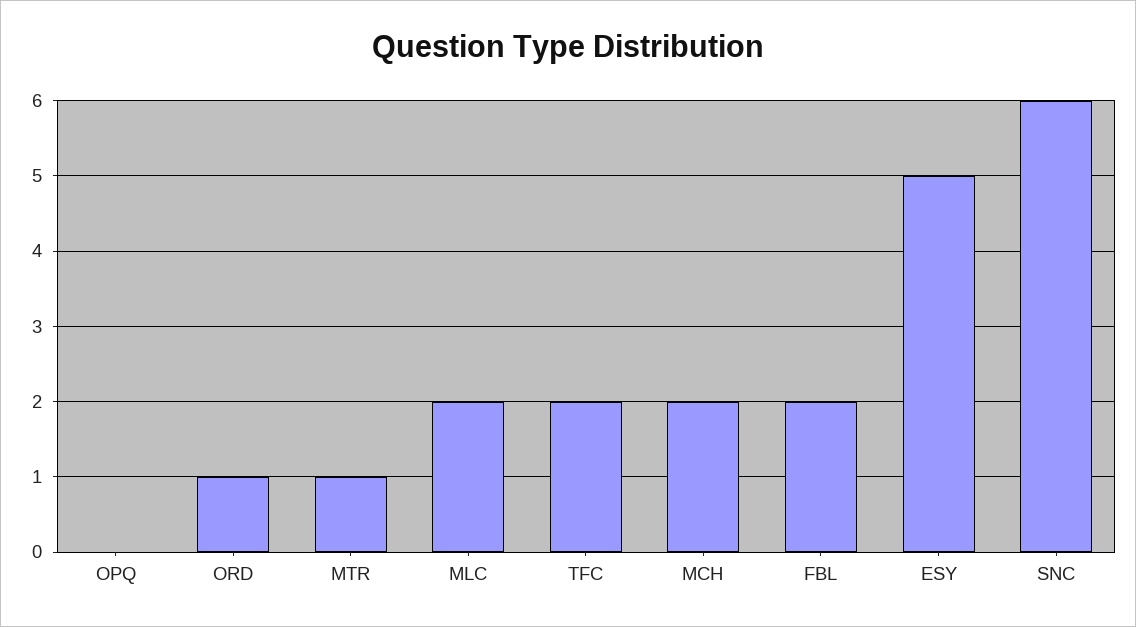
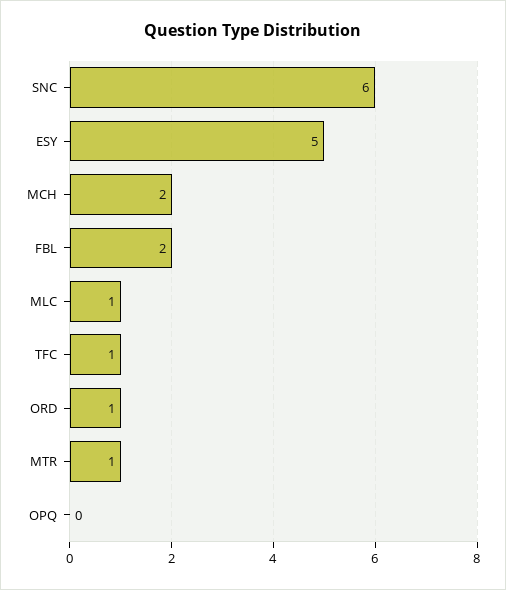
  {
    "OPQ": 0,
    "ORD": 1,
    "MTR": 1,
-   "MLC": 2,
+   "MLC": 1,
-   "TFC": 2,
+   "TFC": 1,
    "MCH": 2,
    "FBL": 2,
    "ESY": 5,
    "SNC": 6
  }

